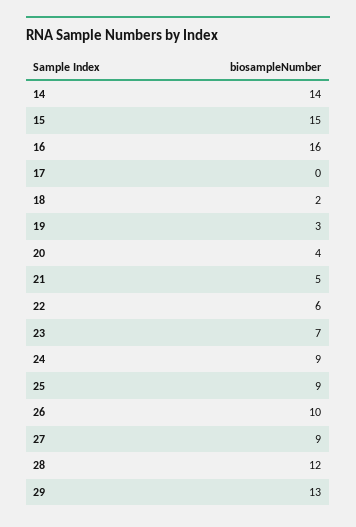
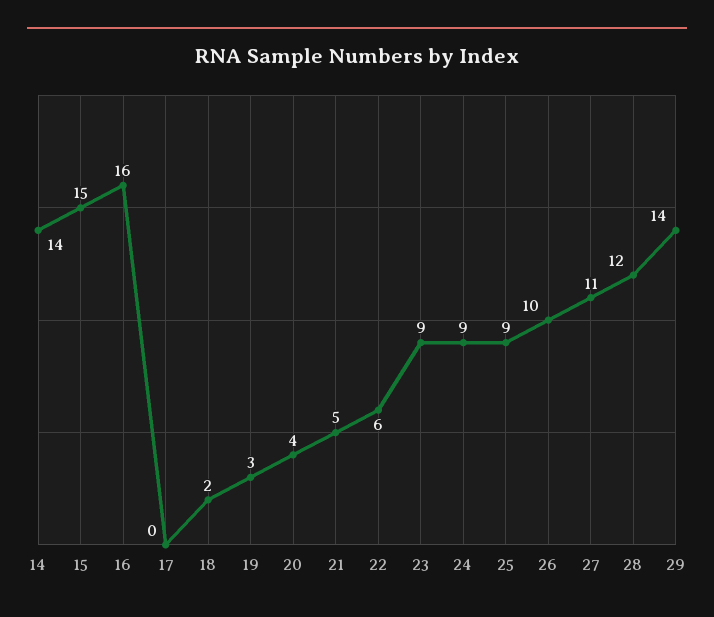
  {
    "14": 14,
    "15": 15,
    "16": 16,
    "17": 0,
    "18": 2,
    "19": 3,
    "20": 4,
    "21": 5,
    "22": 6,
-   "23": 7,
+   "23": 9,
    "24": 9,
    "25": 9,
    "26": 10,
-   "27": 9,
+   "27": 11,
    "28": 12,
-   "29": 13
+   "29": 14
  }

